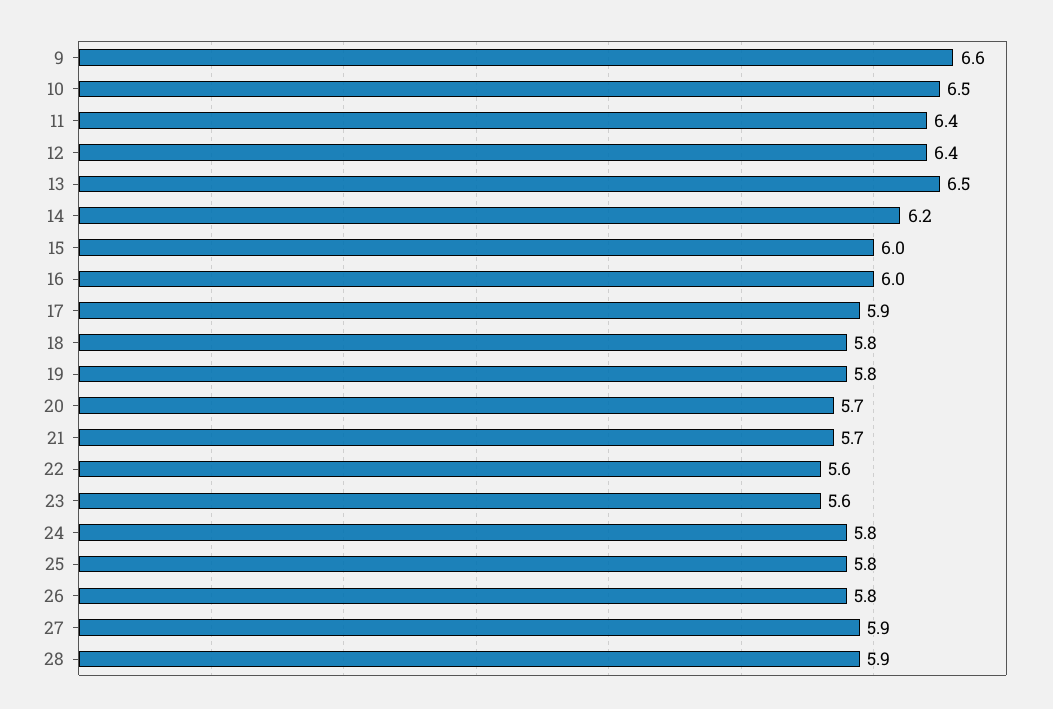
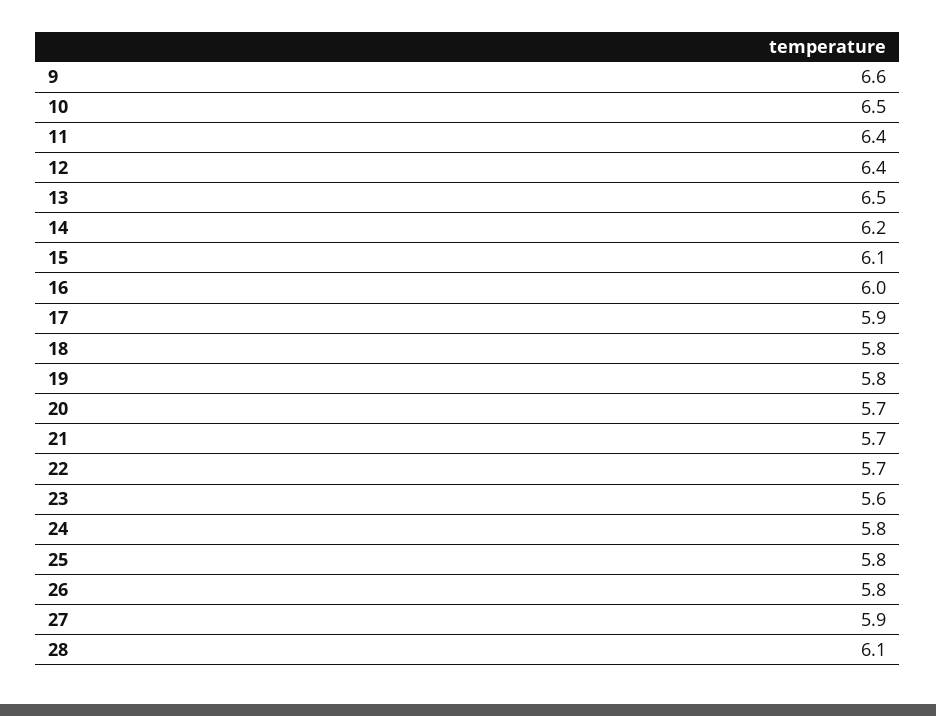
  {
    "9": 6.6,
    "10": 6.5,
    "11": 6.4,
    "12": 6.4,
    "13": 6.5,
    "14": 6.2,
-   "15": 6,
+   "15": 6.1,
    "16": 6,
    "17": 5.9,
    "18": 5.8,
    "19": 5.8,
    "20": 5.7,
    "21": 5.7,
-   "22": 5.6,
+   "22": 5.7,
    "23": 5.6,
    "24": 5.8,
    "25": 5.8,
    "26": 5.8,
    "27": 5.9,
-   "28": 5.9
+   "28": 6.1
  }

